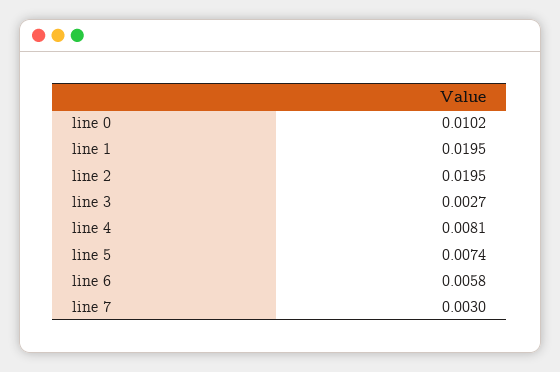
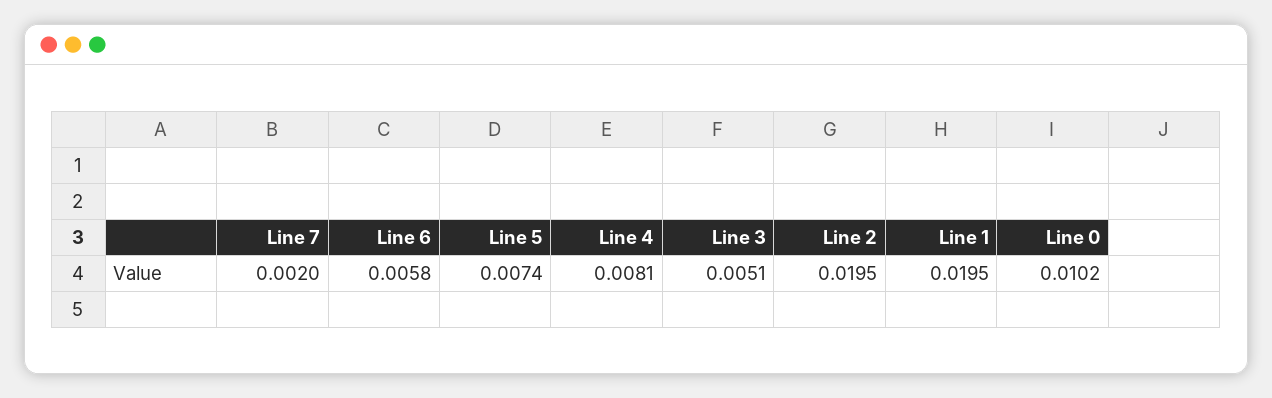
  {
    "line 0": 0.0102,
    "line 1": 0.0195,
    "line 2": 0.0195,
-   "line 3": 0.0027,
+   "line 3": 0.0051,
    "line 4": 0.0081,
    "line 5": 0.0074,
    "line 6": 0.0058,
-   "line 7": 0.003
+   "line 7": 0.002
  }

